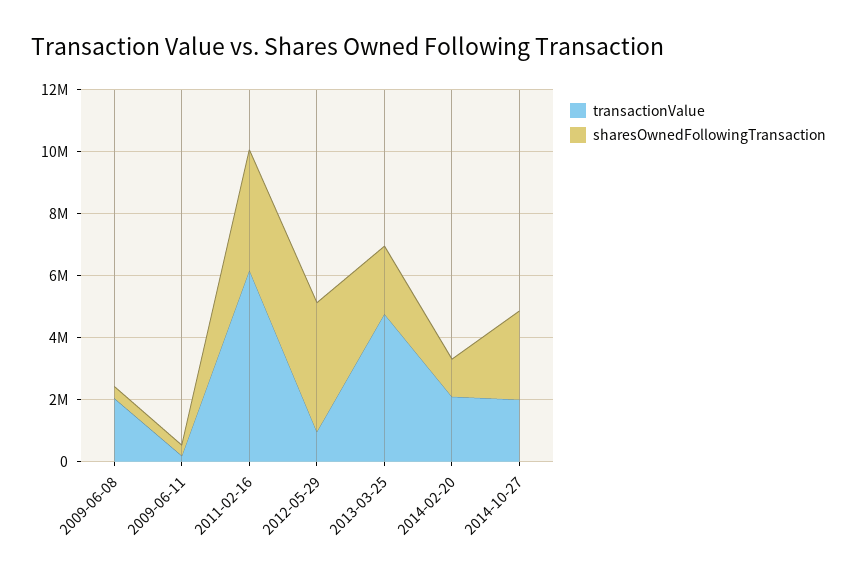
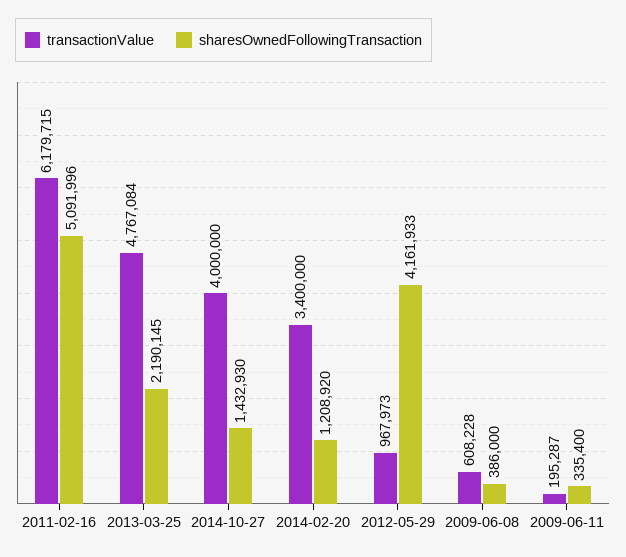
  {
    "transactionValue": {
-     "2009-06-08": 2000000,
+     "2009-06-08": 608228,
      "2009-06-11": 195287,
      "2011-02-16": 6179715,
      "2012-05-29": 967973,
      "2013-03-25": 4767084,
-     "2014-02-20": 2000000,
+     "2014-02-20": 3400000,
-     "2014-10-27": 2000000
+     "2014-10-27": 4000000
    },
    "sharesOwnedFollowingTransaction": {
      "2009-06-08": 386000,
      "2009-06-11": 335400,
-     "2011-02-16": 4000000,
+     "2011-02-16": 5091996,
      "2012-05-29": 4161933,
      "2013-03-25": 2190145,
      "2014-02-20": 1208920,
-     "2014-10-27": 3000000
+     "2014-10-27": 1432930
    }
  }

